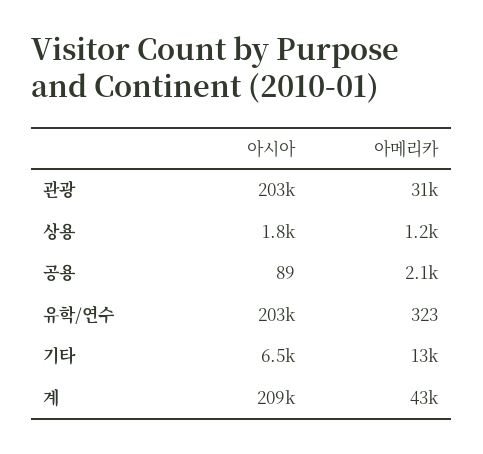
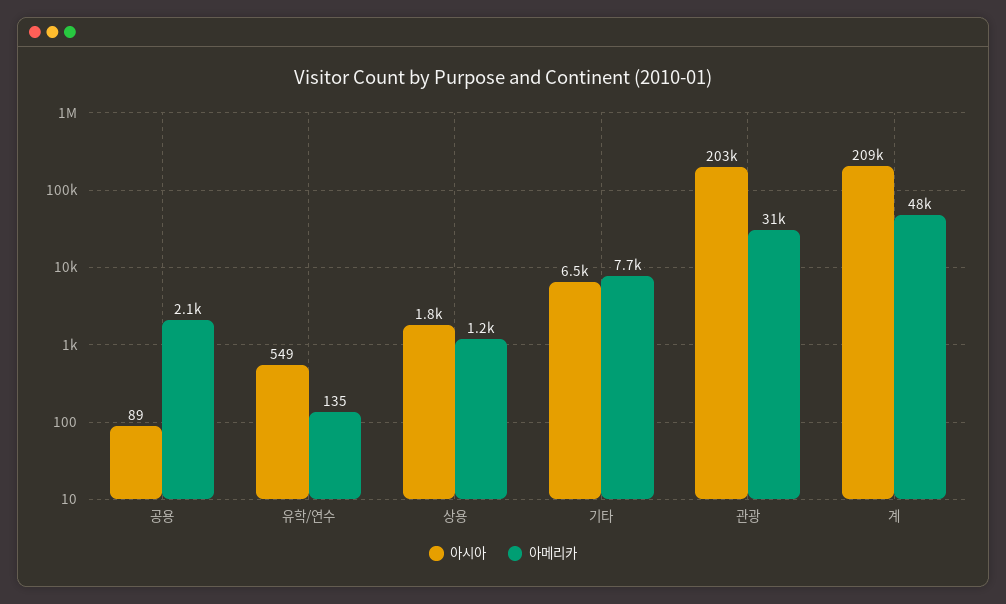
  {
    "아시아": {
      "관광": 203000,
      "상용": 1800,
      "공용": 89,
-     "유학/연수": 203000,
+     "유학/연수": 549,
      "기타": 6500,
      "계": 209000
    },
    "아메리카": {
      "관광": 31000,
      "상용": 1200,
      "공용": 2100,
-     "유학/연수": 323,
+     "유학/연수": 135,
-     "기타": 13000,
+     "기타": 7700,
-     "계": 43000
+     "계": 48000
    }
  }

